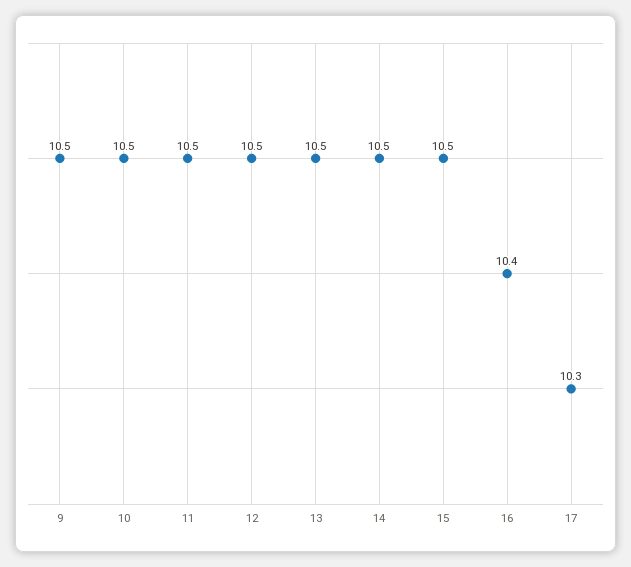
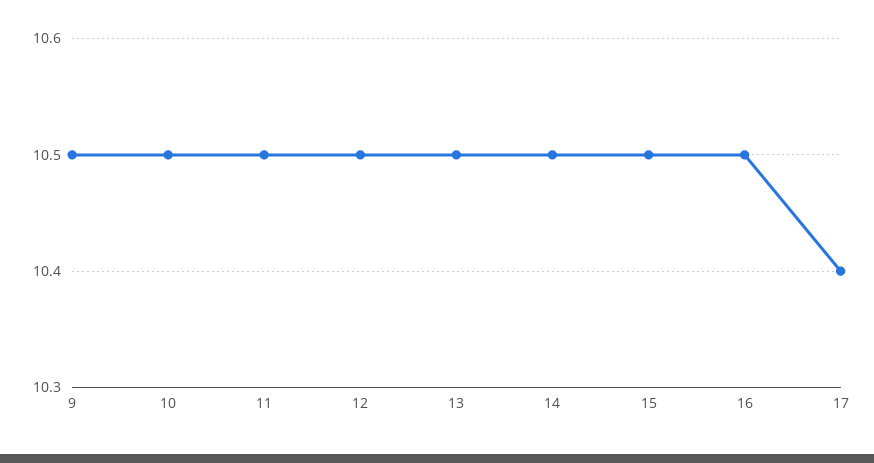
  {
    "9": 10.5,
    "10": 10.5,
    "11": 10.5,
    "12": 10.5,
    "13": 10.5,
    "14": 10.5,
    "15": 10.5,
-   "16": 10.4,
+   "16": 10.5,
-   "17": 10.3
+   "17": 10.4
  }

